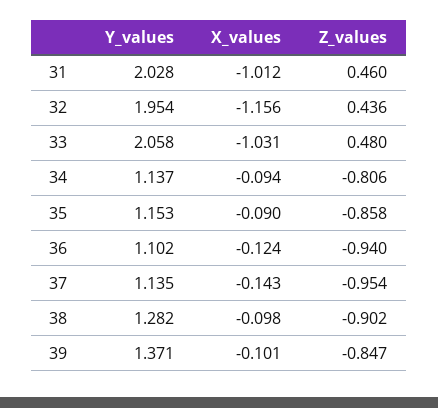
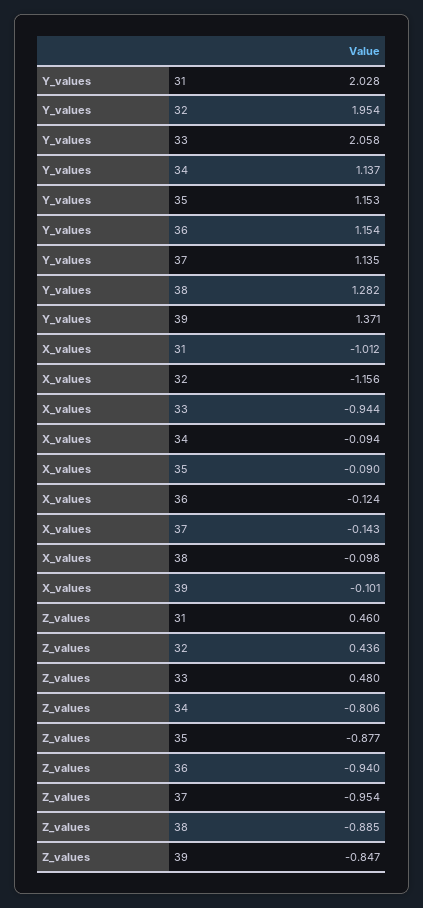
  {
    "Y_values": {
      "31": 2.028,
      "32": 1.954,
      "33": 2.058,
      "34": 1.137,
      "35": 1.153,
-     "36": 1.102,
+     "36": 1.154,
      "37": 1.135,
      "38": 1.282,
      "39": 1.371
    },
    "X_values": {
      "31": -1.012,
      "32": -1.156,
-     "33": -1.031,
+     "33": -0.944,
      "34": -0.094,
      "35": -0.09,
      "36": -0.124,
      "37": -0.143,
      "38": -0.098,
      "39": -0.101
    },
    "Z_values": {
      "31": 0.46,
      "32": 0.436,
      "33": 0.48,
      "34": -0.806,
-     "35": -0.858,
+     "35": -0.877,
      "36": -0.94,
      "37": -0.954,
-     "38": -0.902,
+     "38": -0.885,
      "39": -0.847
    }
  }

